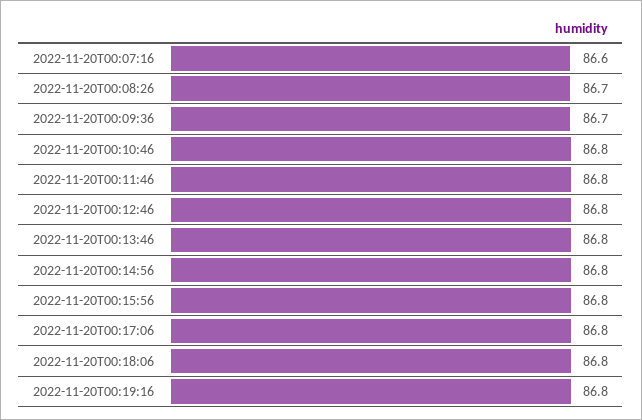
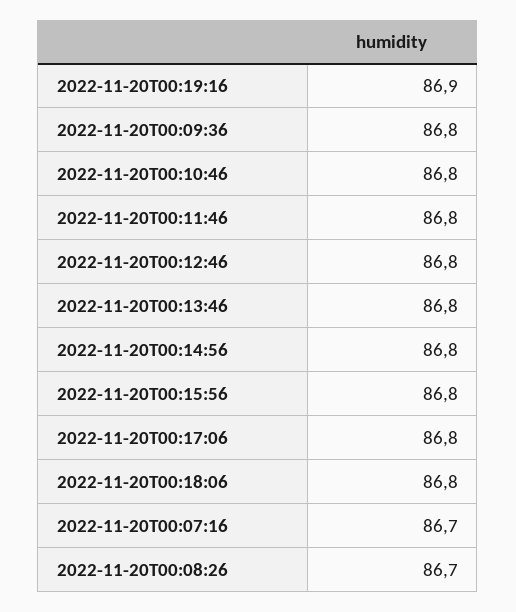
  {
-   "2022-11-20T00:07:16": 86.6,
+   "2022-11-20T00:07:16": 86.7,
    "2022-11-20T00:08:26": 86.7,
-   "2022-11-20T00:09:36": 86.7,
+   "2022-11-20T00:09:36": 86.8,
    "2022-11-20T00:10:46": 86.8,
    "2022-11-20T00:11:46": 86.8,
    "2022-11-20T00:12:46": 86.8,
    "2022-11-20T00:13:46": 86.8,
    "2022-11-20T00:14:56": 86.8,
    "2022-11-20T00:15:56": 86.8,
    "2022-11-20T00:17:06": 86.8,
    "2022-11-20T00:18:06": 86.8,
-   "2022-11-20T00:19:16": 86.8
+   "2022-11-20T00:19:16": 86.9
  }

